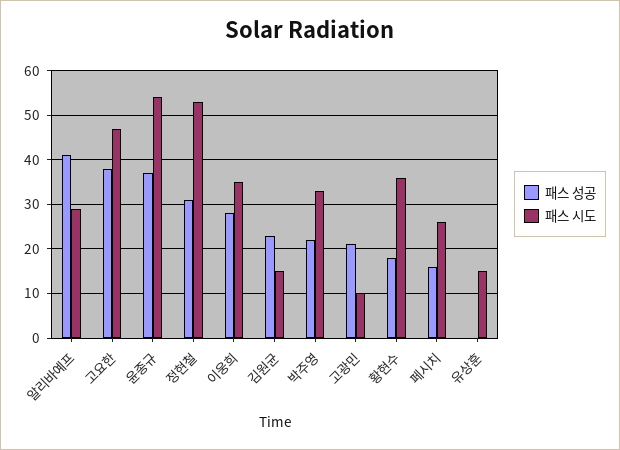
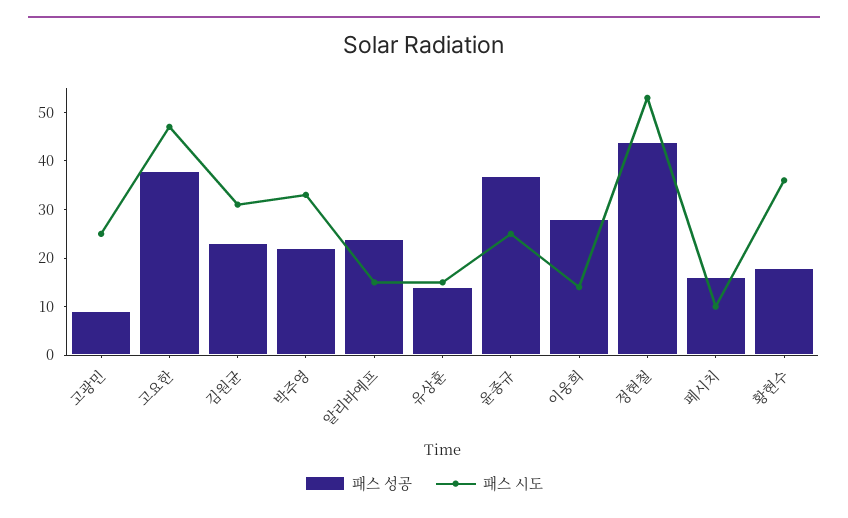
  {
    "패스 성공": {
-     "알리바예프": 40,
+     "알리바예프": 25,
      "고요한": 40,
      "윤종규": 35,
-     "정현철": 30,
+     "정현철": 45,
      "이웅희": 30,
      "김원균": 25,
      "박주영": 20,
-     "고광민": 20,
+     "고광민": 10,
      "황현수": 20,
      "페시치": 15,
-     "유상훈": 0
+     "유상훈": 15
    },
    "패스 시도": {
-     "알리바예프": 30,
+     "알리바예프": 15,
      "고요한": 45,
-     "윤종규": 55,
+     "윤종규": 25,
      "정현철": 55,
-     "이웅희": 35,
+     "이웅희": 15,
-     "김원균": 15,
+     "김원균": 30,
      "박주영": 35,
-     "고광민": 10,
+     "고광민": 25,
      "황현수": 35,
-     "페시치": 25,
+     "페시치": 10,
      "유상훈": 15
    }
  }

